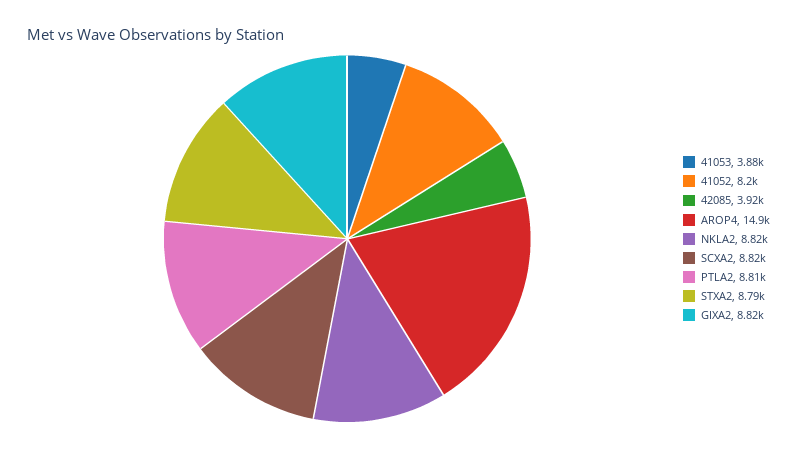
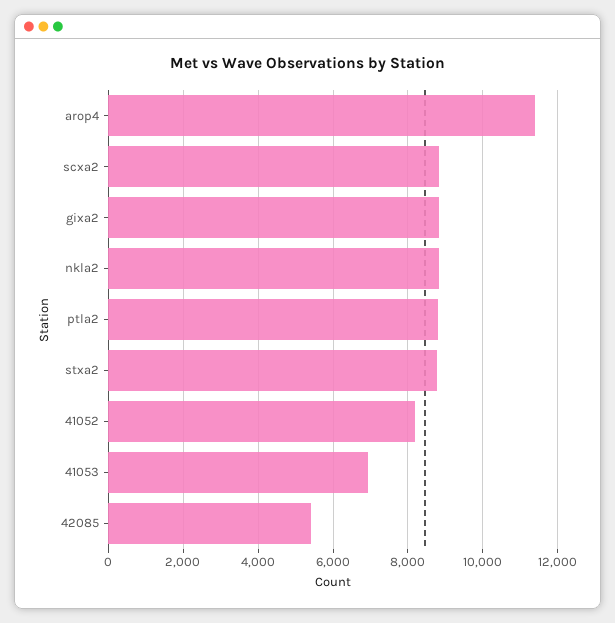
  {
-   "41053": 3880,
+   "41053": 7000,
    "41052": 8200,
-   "42085": 3920,
+   "42085": 5400,
-   "AROP4": 14900,
+   "AROP4": 11400,
    "NKLA2": 8820,
    "SCXA2": 8820,
    "PTLA2": 8810,
    "STXA2": 8790,
    "GIXA2": 8820
  }

